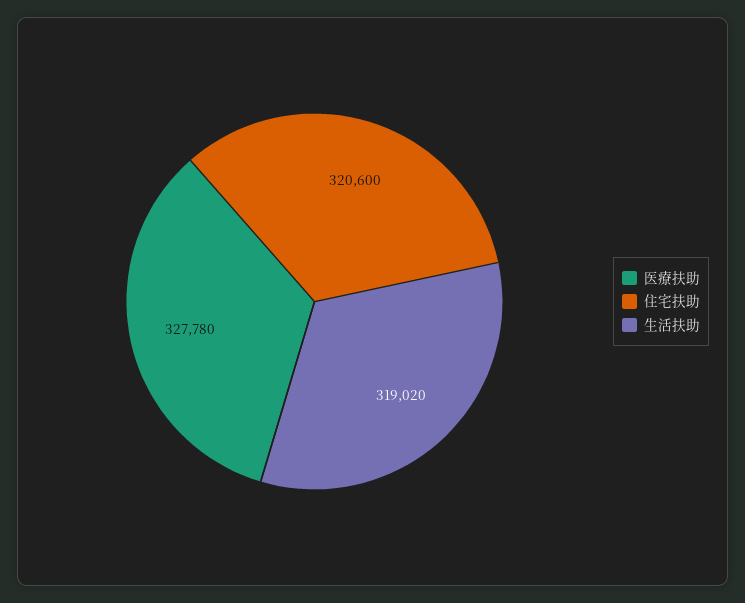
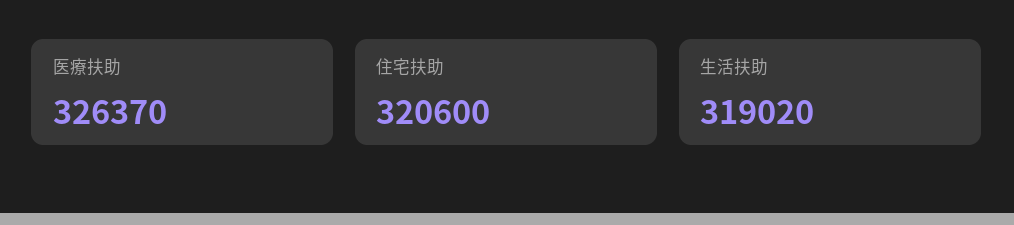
  {
-   "医療扶助": 327780,
+   "医療扶助": 326370,
    "住宅扶助": 320600,
    "生活扶助": 319020
  }

